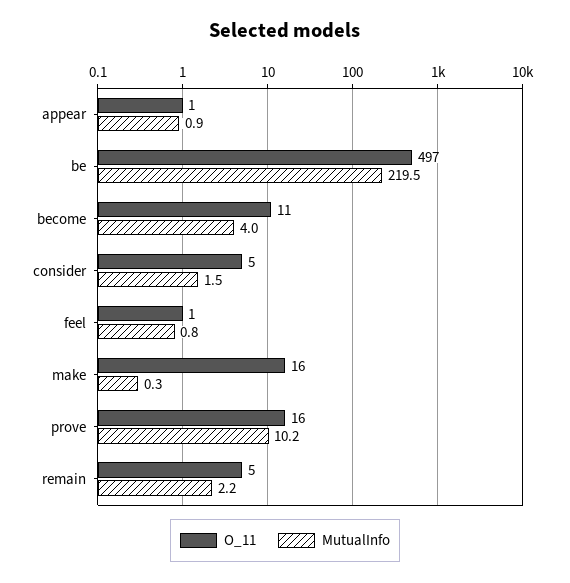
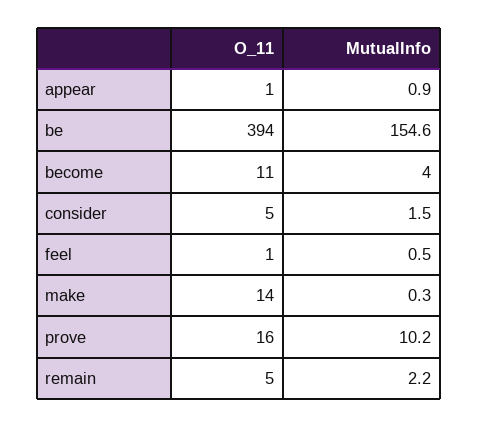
  {
    "O_11": {
      "appear": 1,
-     "be": 497,
+     "be": 394,
      "become": 11,
      "consider": 5,
      "feel": 1,
-     "make": 16,
+     "make": 14,
      "prove": 16,
      "remain": 5
    },
    "MutualInfo": {
      "appear": 0.9,
-     "be": 219.5,
+     "be": 154.6,
      "become": 4,
      "consider": 1.5,
-     "feel": 0.8,
+     "feel": 0.5,
      "make": 0.3,
      "prove": 10.2,
      "remain": 2.2
    }
  }

